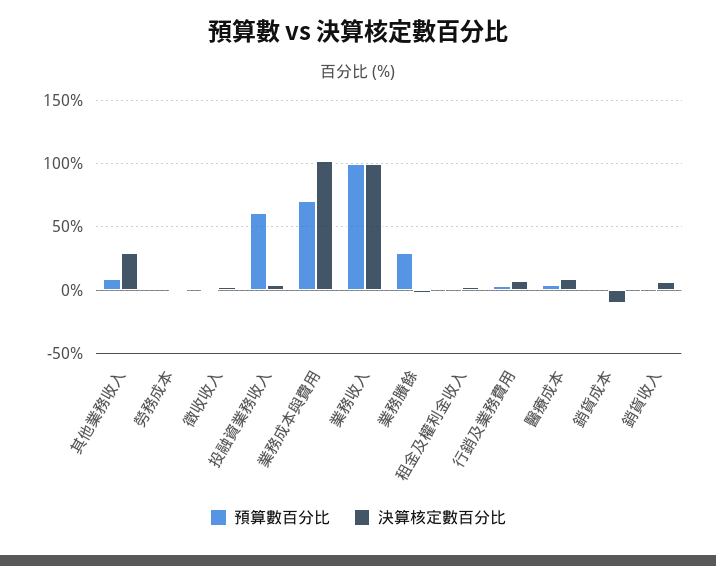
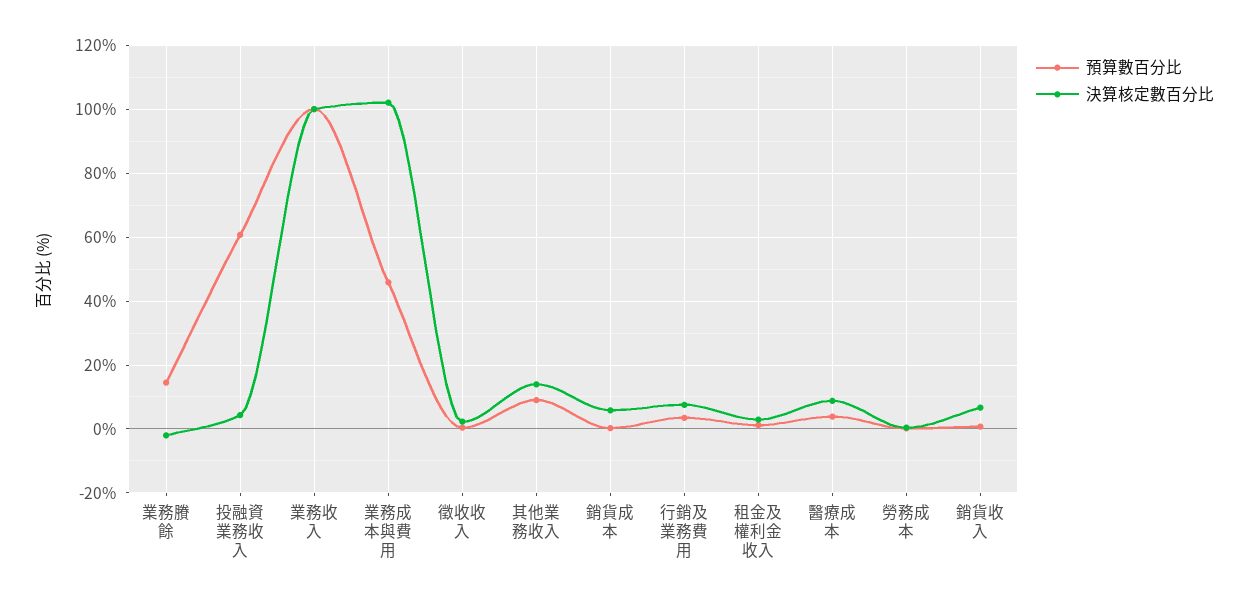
  {
    "預算數百分比": {
      "其他業務收入": 10,
      "勞務成本": 0,
      "徵收收入": 0,
      "投融資業務收入": 60,
-     "業務成本與費用": 70,
+     "業務成本與費用": 46,
      "業務收入": 100,
-     "業務賸餘": 30,
+     "業務賸餘": 14,
      "租金及權利金收入": 2,
      "行銷及業務費用": 4,
      "醫療成本": 4,
      "銷貨成本": 0,
      "銷貨收入": 0
    },
    "決算核定數百分比": {
-     "其他業務收入": 30,
+     "其他業務收入": 14,
      "勞務成本": 0,
      "徵收收入": 2,
      "投融資業務收入": 4,
      "業務成本與費用": 102,
      "業務收入": 100,
      "業務賸餘": -2,
      "租金及權利金收入": 2,
      "行銷及業務費用": 8,
      "醫療成本": 8,
-     "銷貨成本": -10,
+     "銷貨成本": 6,
      "銷貨收入": 6
    }
  }

